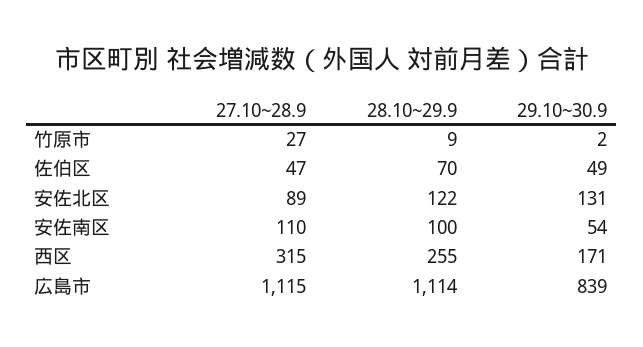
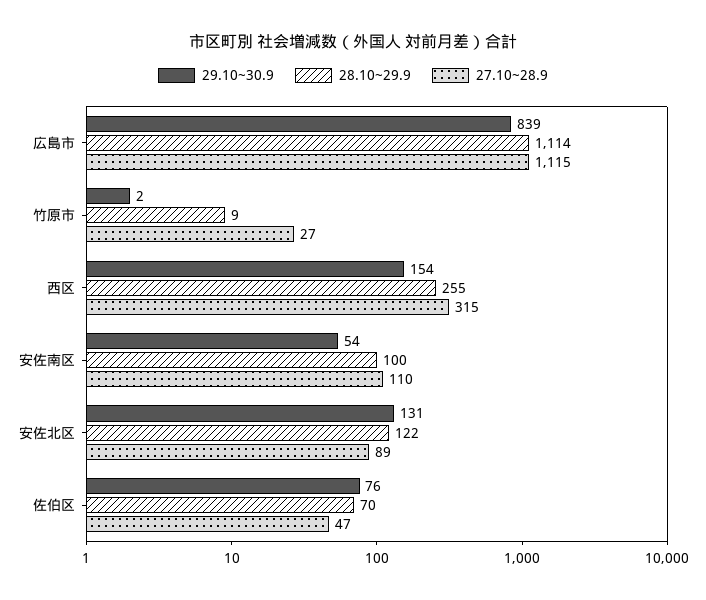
  {
    "27.10~28.9": {
      "竹原市": 27,
      "佐伯区": 47,
      "安佐北区": 89,
      "安佐南区": 110,
      "西区": 315,
      "広島市": 1115
    },
    "28.10~29.9": {
      "竹原市": 9,
      "佐伯区": 70,
      "安佐北区": 122,
      "安佐南区": 100,
      "西区": 255,
      "広島市": 1114
    },
    "29.10~30.9": {
      "竹原市": 2,
-     "佐伯区": 49,
+     "佐伯区": 76,
      "安佐北区": 131,
      "安佐南区": 54,
-     "西区": 171,
+     "西区": 154,
      "広島市": 839
    }
  }

